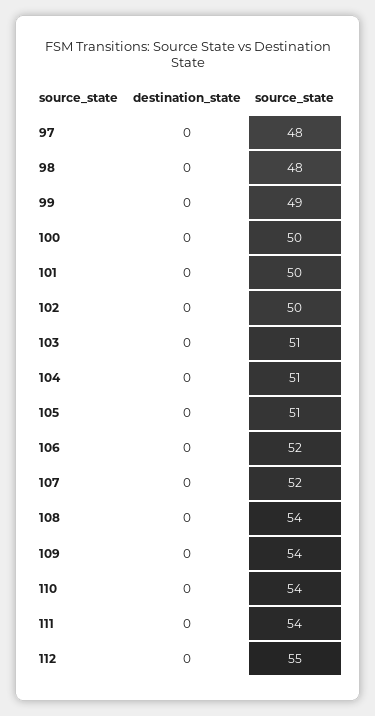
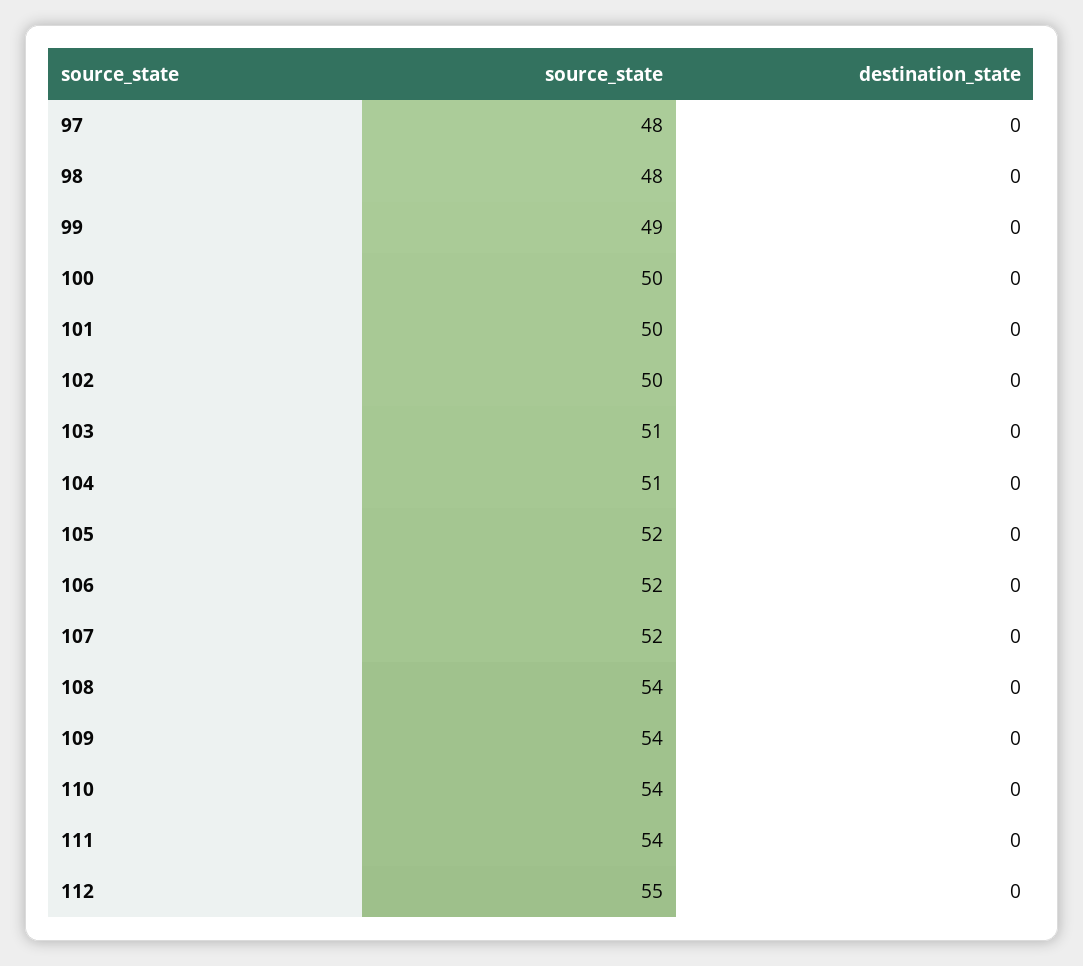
  {
    "destination_state": {
      "97": 0,
      "98": 0,
      "99": 0,
      "100": 0,
      "101": 0,
      "102": 0,
      "103": 0,
      "104": 0,
      "105": 0,
      "106": 0,
      "107": 0,
      "108": 0,
      "109": 0,
      "110": 0,
      "111": 0,
      "112": 0
    },
    "source_state": {
      "97": 48,
      "98": 48,
      "99": 49,
      "100": 50,
      "101": 50,
      "102": 50,
      "103": 51,
      "104": 51,
-     "105": 51,
+     "105": 52,
      "106": 52,
      "107": 52,
      "108": 54,
      "109": 54,
      "110": 54,
      "111": 54,
      "112": 55
    }
  }

